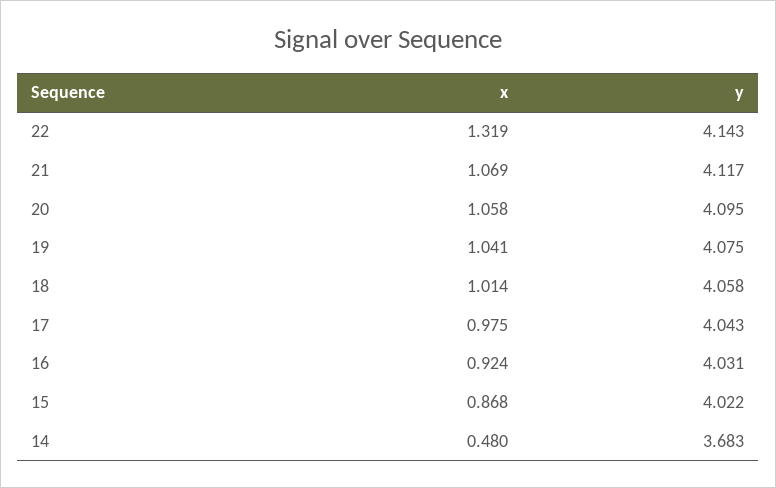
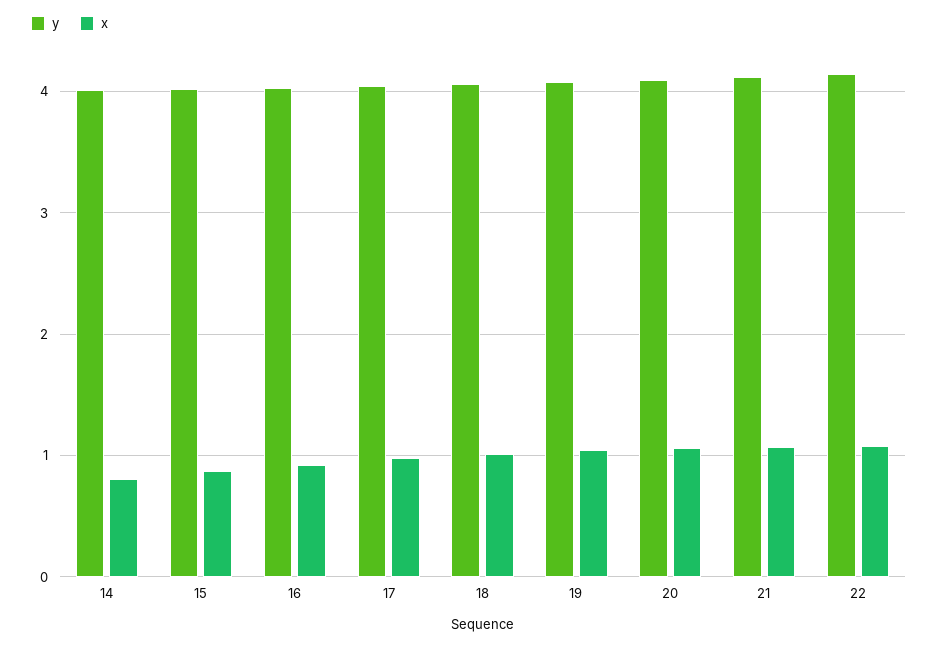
  {
    "x": {
-     "22": 1.319,
+     "22": 1.1,
      "21": 1.069,
      "20": 1.058,
      "19": 1.041,
      "18": 1.014,
      "17": 0.975,
      "16": 0.924,
      "15": 0.868,
-     "14": 0.48
+     "14": 0.8
    },
    "y": {
      "22": 4.143,
      "21": 4.117,
      "20": 4.095,
      "19": 4.075,
      "18": 4.058,
      "17": 4.043,
      "16": 4.031,
      "15": 4.022,
-     "14": 3.683
+     "14": 4
    }
  }

